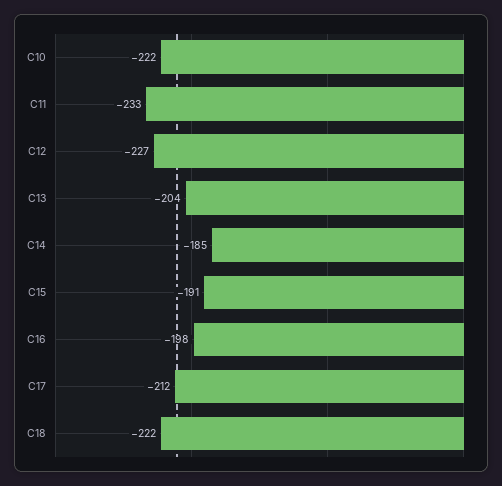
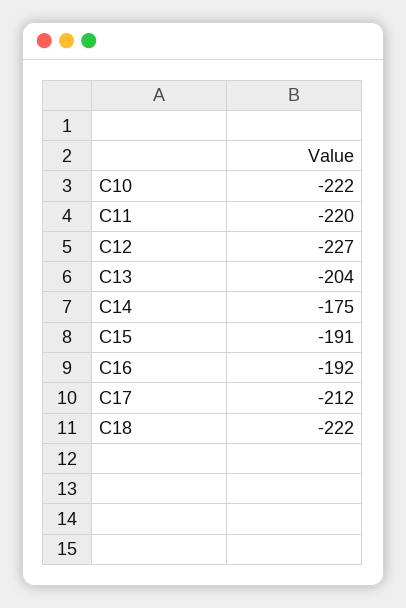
  {
    "C10": -222,
-   "C11": -233,
+   "C11": -220,
    "C12": -227,
    "C13": -204,
-   "C14": -185,
+   "C14": -175,
    "C15": -191,
-   "C16": -198,
+   "C16": -192,
    "C17": -212,
    "C18": -222
  }

